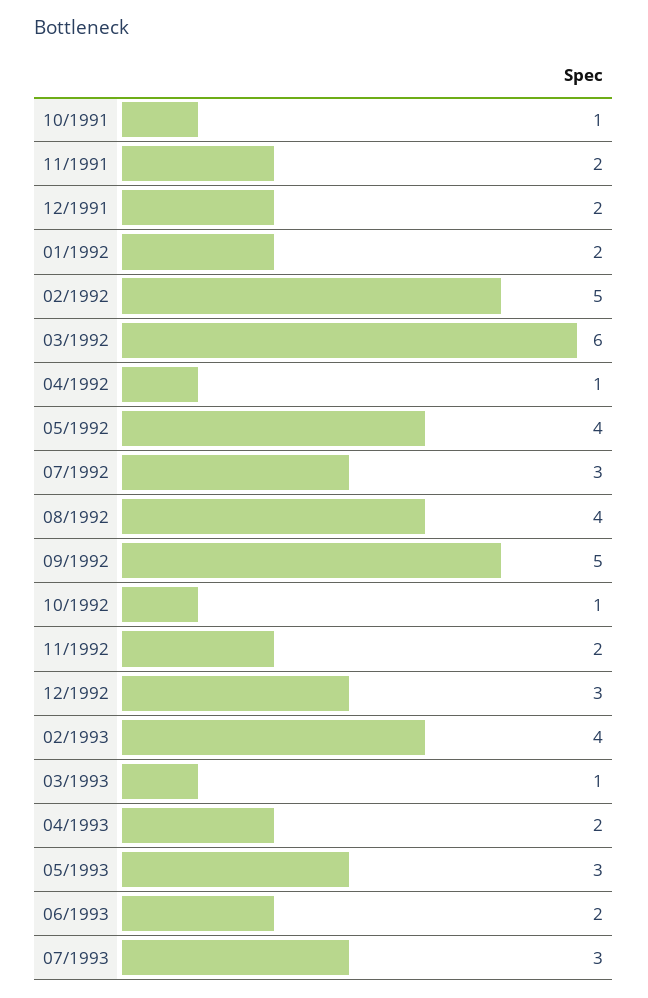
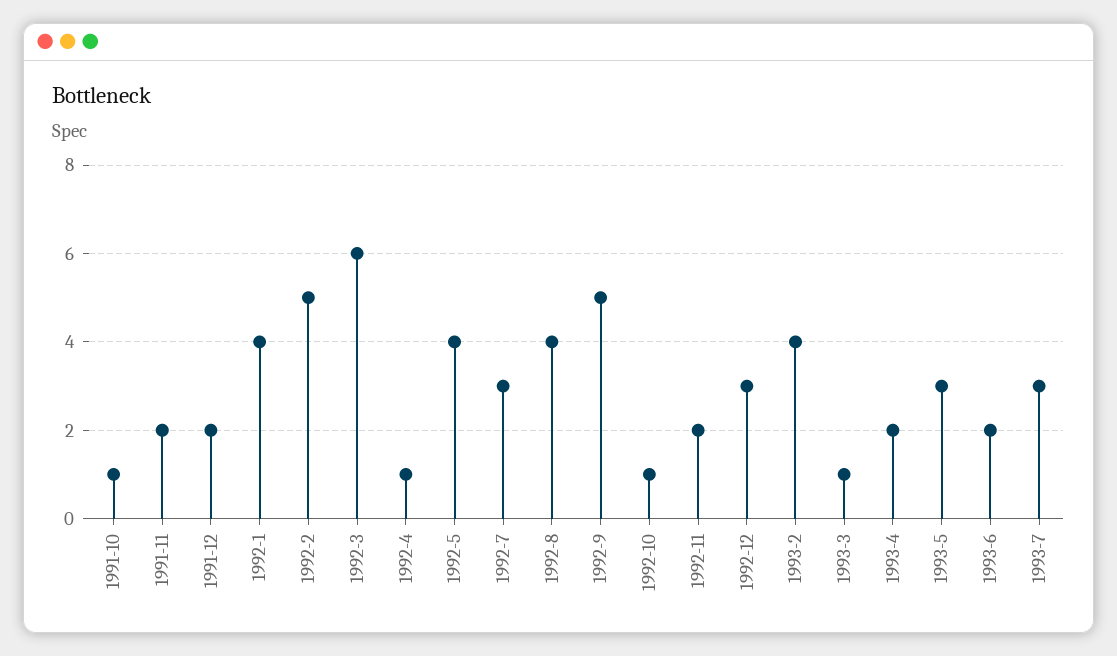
  {
    "10/1991": 1,
    "11/1991": 2,
    "12/1991": 2,
-   "01/1992": 2,
+   "01/1992": 4,
    "02/1992": 5,
    "03/1992": 6,
    "04/1992": 1,
    "05/1992": 4,
    "07/1992": 3,
    "08/1992": 4,
    "09/1992": 5,
    "10/1992": 1,
    "11/1992": 2,
    "12/1992": 3,
    "02/1993": 4,
    "03/1993": 1,
    "04/1993": 2,
    "05/1993": 3,
    "06/1993": 2,
    "07/1993": 3
  }

